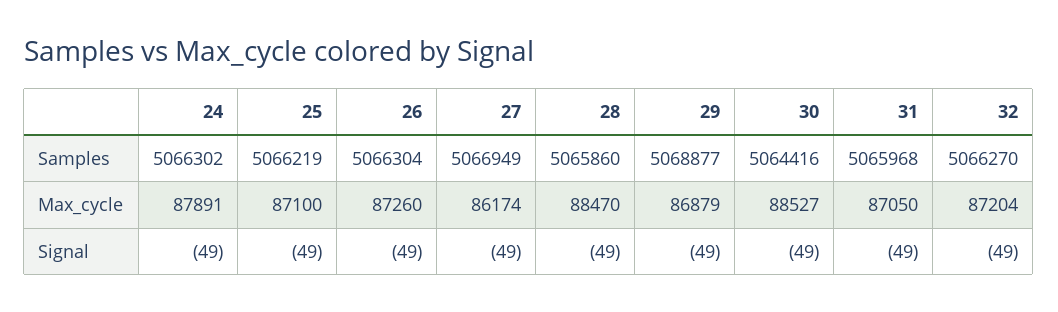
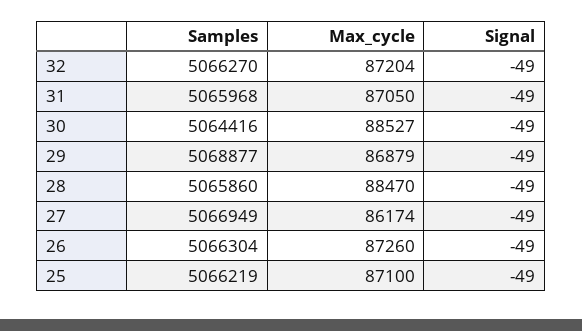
  {
-   "24": {
-     "Samples": 5066302,
-     "Max_cycle": 87891,
-     "Signal": -49
-   },
    "25": {
      "Samples": 5066219,
      "Max_cycle": 87100,
      "Signal": -49
    },
    "26": {
      "Samples": 5066304,
      "Max_cycle": 87260,
      "Signal": -49
    },
    "27": {
      "Samples": 5066949,
      "Max_cycle": 86174,
      "Signal": -49
    },
    "28": {
      "Samples": 5065860,
      "Max_cycle": 88470,
      "Signal": -49
    },
    "29": {
      "Samples": 5068877,
      "Max_cycle": 86879,
      "Signal": -49
    },
    "30": {
      "Samples": 5064416,
      "Max_cycle": 88527,
      "Signal": -49
    },
    "31": {
      "Samples": 5065968,
      "Max_cycle": 87050,
      "Signal": -49
    },
    "32": {
      "Samples": 5066270,
      "Max_cycle": 87204,
      "Signal": -49
    }
  }

